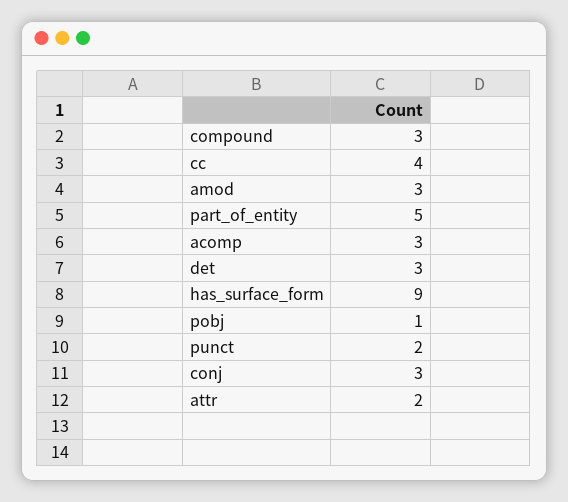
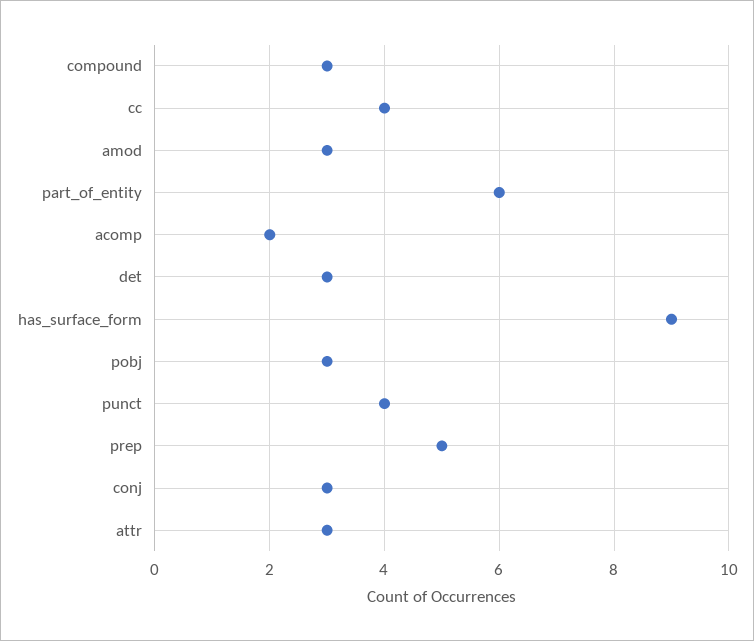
  {
    "compound": 3,
    "cc": 4,
    "amod": 3,
-   "part_of_entity": 5,
+   "part_of_entity": 6,
-   "acomp": 3,
+   "acomp": 2,
    "det": 3,
    "has_surface_form": 9,
-   "pobj": 1,
+   "pobj": 3,
-   "punct": 2,
+   "punct": 4,
    "conj": 3,
-   "attr": 2
+   "attr": 3,
+   "prep": 5
  }

